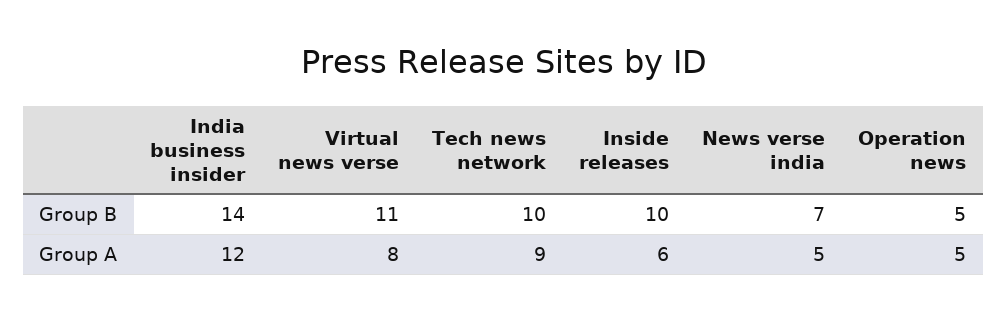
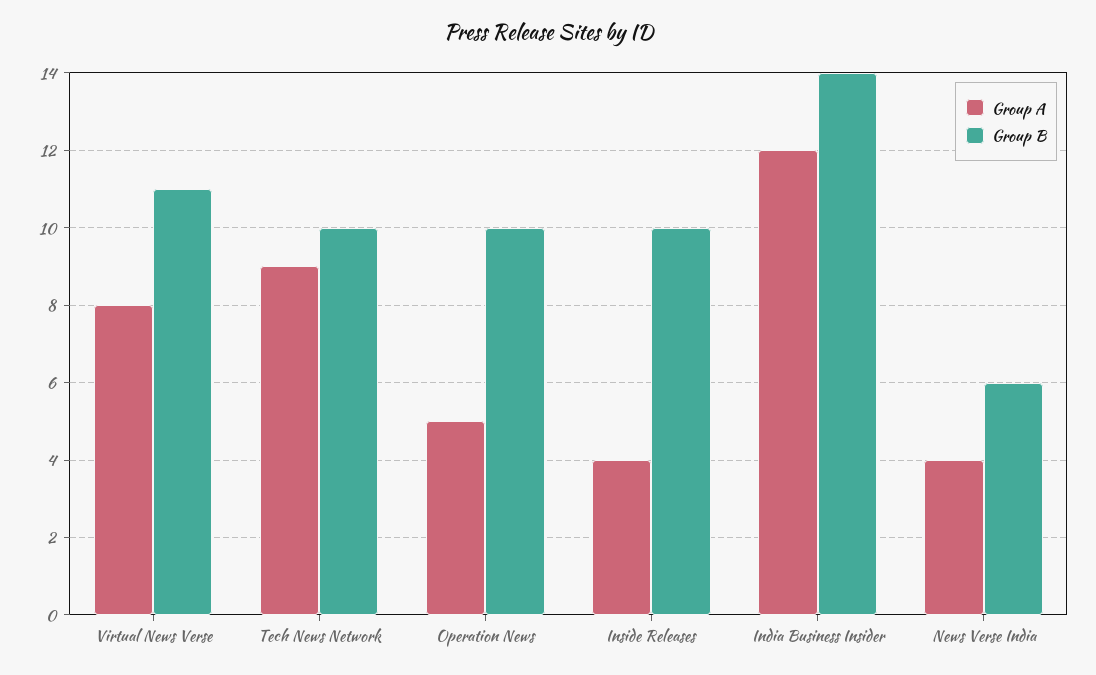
  {
    "Group B": {
      "India business insider": 14,
      "Virtual news verse": 11,
      "Tech news network": 10,
      "Inside releases": 10,
-     "News verse india": 7,
+     "News verse india": 6,
-     "Operation news": 5
+     "Operation news": 10
    },
    "Group A": {
      "India business insider": 12,
      "Virtual news verse": 8,
      "Tech news network": 9,
-     "Inside releases": 6,
+     "Inside releases": 4,
-     "News verse india": 5,
+     "News verse india": 4,
      "Operation news": 5
    }
  }

